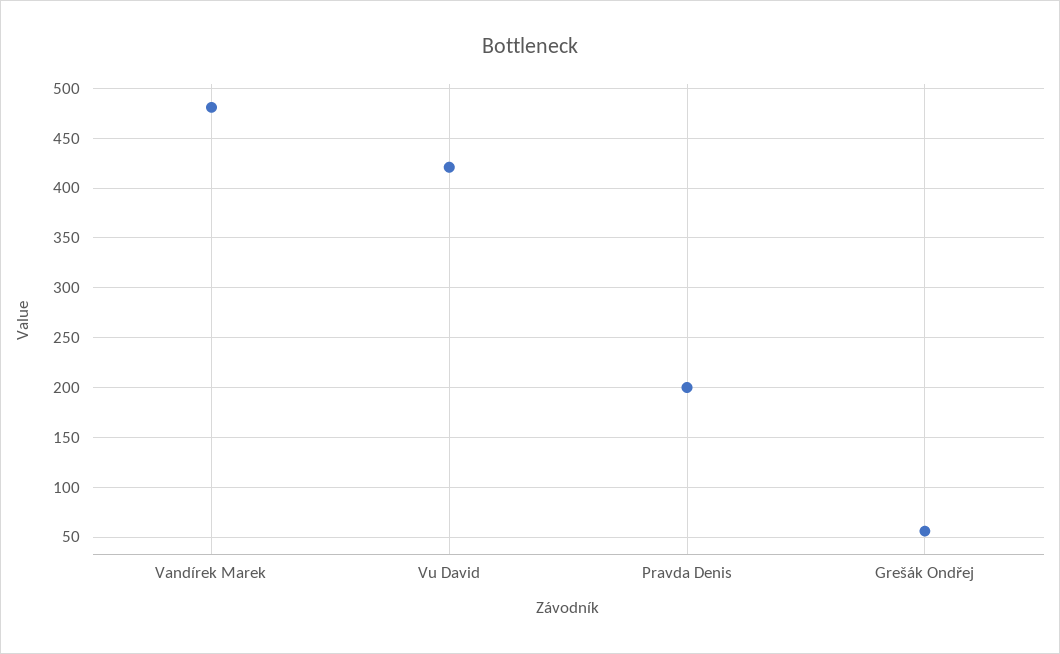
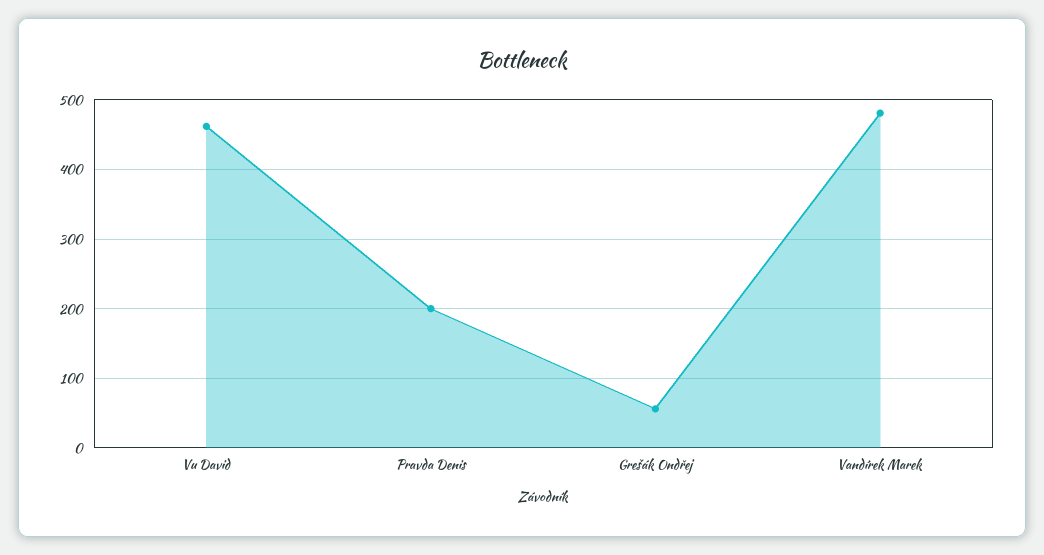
  {
    "Vandírek Marek": 480,
-   "Vu David": 420,
+   "Vu David": 460,
    "Pravda Denis": 200,
    "Grešák Ondřej": 60
  }

